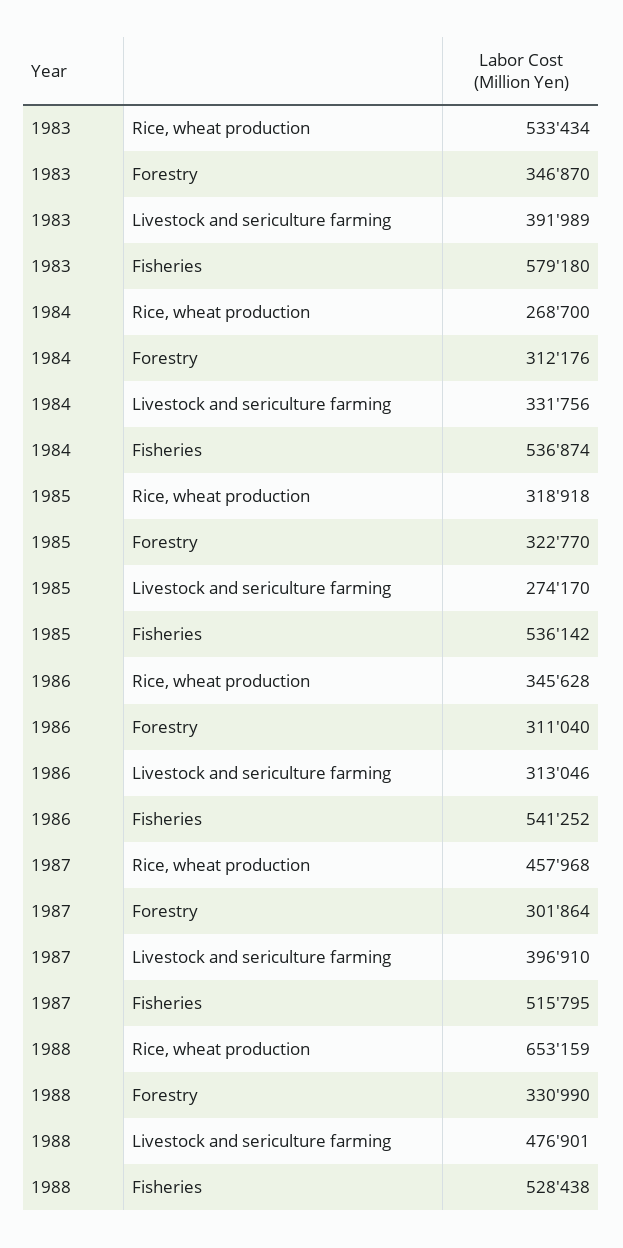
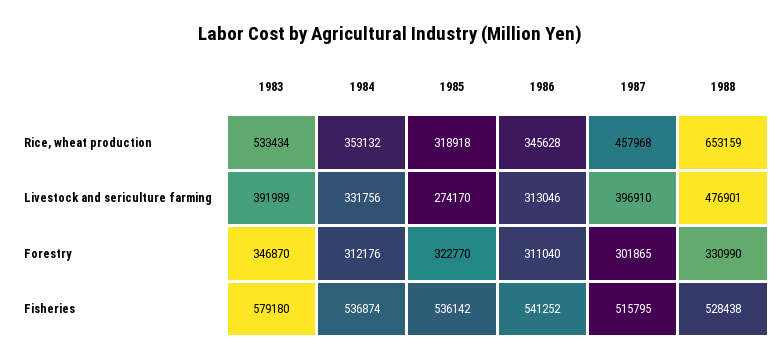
  {
    "1983": {
      "Rice, wheat production": 533434,
      "Forestry": 346870,
      "Livestock and sericulture farming": 391989,
      "Fisheries": 579180
    },
    "1984": {
-     "Rice, wheat production": 268700,
+     "Rice, wheat production": 353132,
      "Forestry": 312176,
      "Livestock and sericulture farming": 331756,
      "Fisheries": 536874
    },
    "1985": {
      "Rice, wheat production": 318918,
      "Forestry": 322770,
      "Livestock and sericulture farming": 274170,
      "Fisheries": 536142
    },
    "1986": {
      "Rice, wheat production": 345628,
      "Forestry": 311040,
      "Livestock and sericulture farming": 313046,
      "Fisheries": 541252
    },
    "1987": {
      "Rice, wheat production": 457968,
-     "Forestry": 301864,
+     "Forestry": 301865,
      "Livestock and sericulture farming": 396910,
      "Fisheries": 515795
    },
    "1988": {
      "Rice, wheat production": 653159,
      "Forestry": 330990,
      "Livestock and sericulture farming": 476901,
      "Fisheries": 528438
    }
  }

